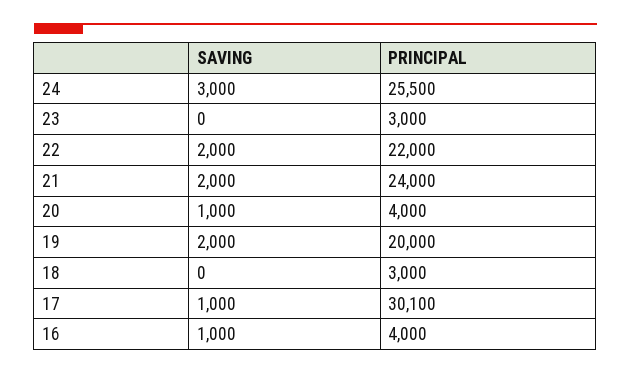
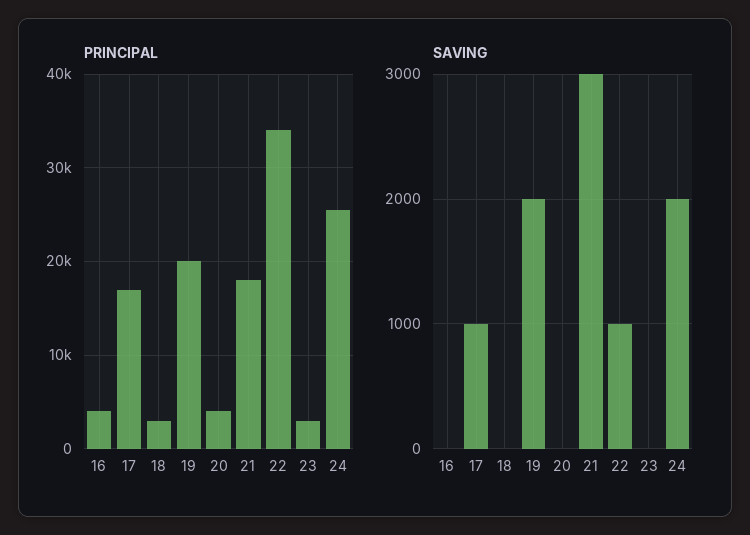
  {
    "SAVING": {
-     "24": 3000,
+     "24": 2000,
      "23": 0,
-     "22": 2000,
+     "22": 1000,
-     "21": 2000,
+     "21": 3000,
-     "20": 1000,
+     "20": 0,
      "19": 2000,
      "18": 0,
      "17": 1000,
-     "16": 1000
+     "16": 0
    },
    "PRINCIPAL": {
      "24": 25500,
      "23": 3000,
-     "22": 22000,
+     "22": 34000,
-     "21": 24000,
+     "21": 18000,
      "20": 4000,
      "19": 20000,
      "18": 3000,
-     "17": 30100,
+     "17": 17000,
      "16": 4000
    }
  }

